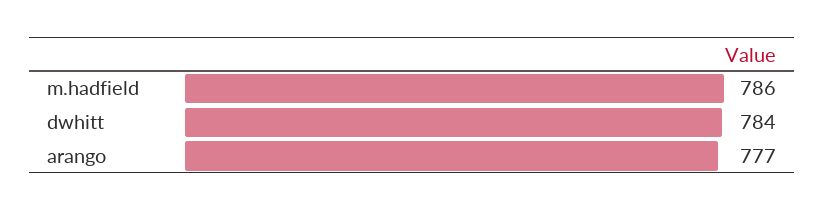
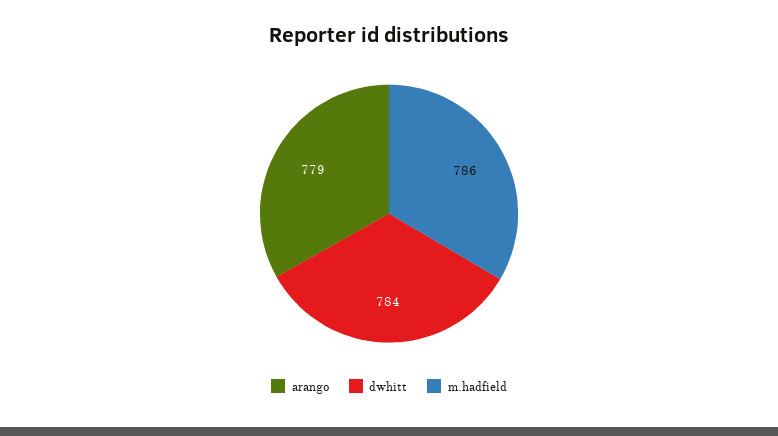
  {
    "m.hadfield": 786,
    "dwhitt": 784,
-   "arango": 777
+   "arango": 779
  }

